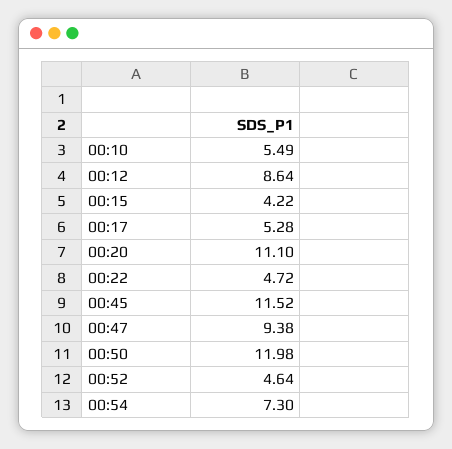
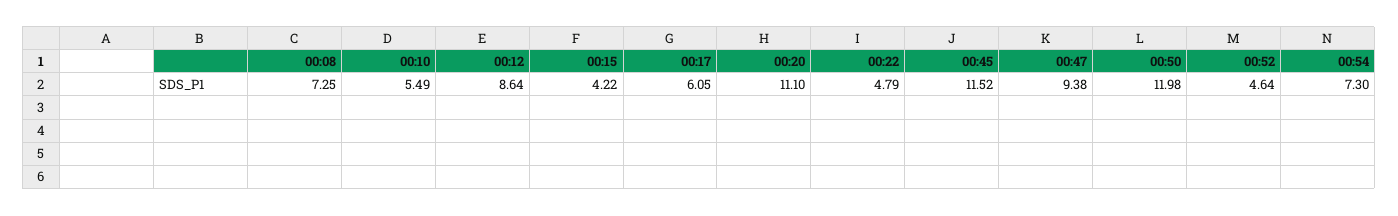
  {
    "00:10": 5.49,
    "00:12": 8.64,
    "00:15": 4.22,
-   "00:17": 5.28,
+   "00:17": 6.05,
    "00:20": 11.1,
-   "00:22": 4.72,
+   "00:22": 4.79,
    "00:45": 11.52,
    "00:47": 9.38,
    "00:50": 11.98,
    "00:52": 4.64,
-   "00:54": 7.3
+   "00:54": 7.3,
+   "00:08": 7.25
  }

